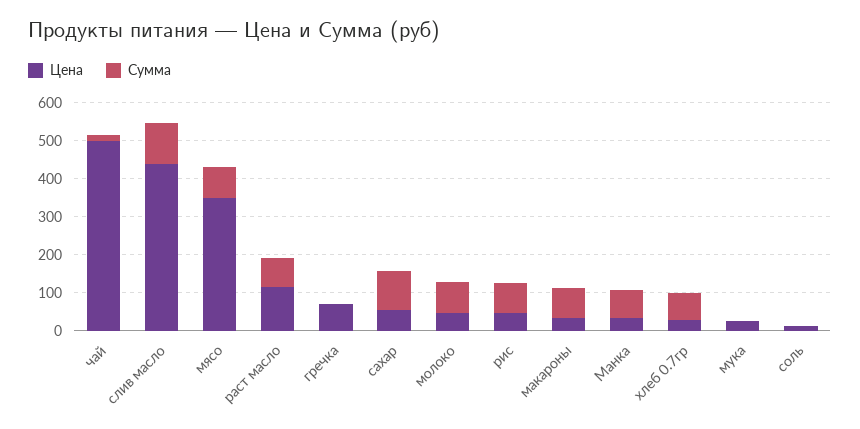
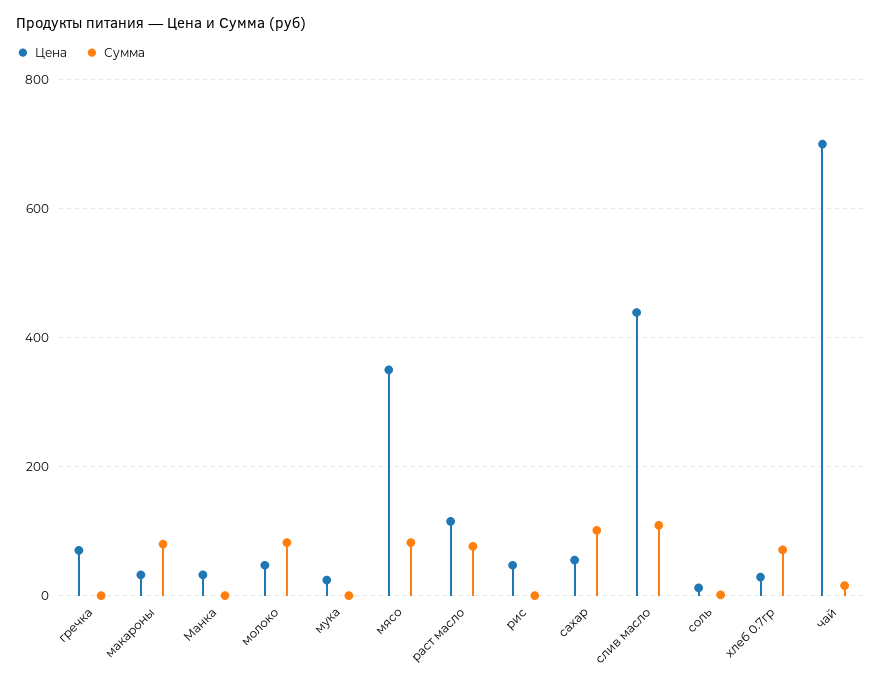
  {
    "Цена": {
-     "чай": 500,
+     "чай": 700,
      "слив масло": 440,
      "мясо": 360,
      "раст масло": 120,
      "гречка": 80,
      "сахар": 60,
      "молоко": 40,
      "рис": 40,
      "макароны": 40,
      "Манка": 40,
      "хлеб 0.7гр": 20,
      "мука": 20,
      "соль": 20
    },
    "Сумма": {
      "чай": 20,
      "слив масло": 100,
      "мясо": 80,
      "раст масло": 80,
      "гречка": 0,
      "сахар": 100,
      "молоко": 80,
-     "рис": 75,
+     "рис": 0,
      "макароны": 80,
-     "Манка": 75,
+     "Манка": 0,
      "хлеб 0.7гр": 80,
      "мука": 0,
      "соль": 0
    }
  }

